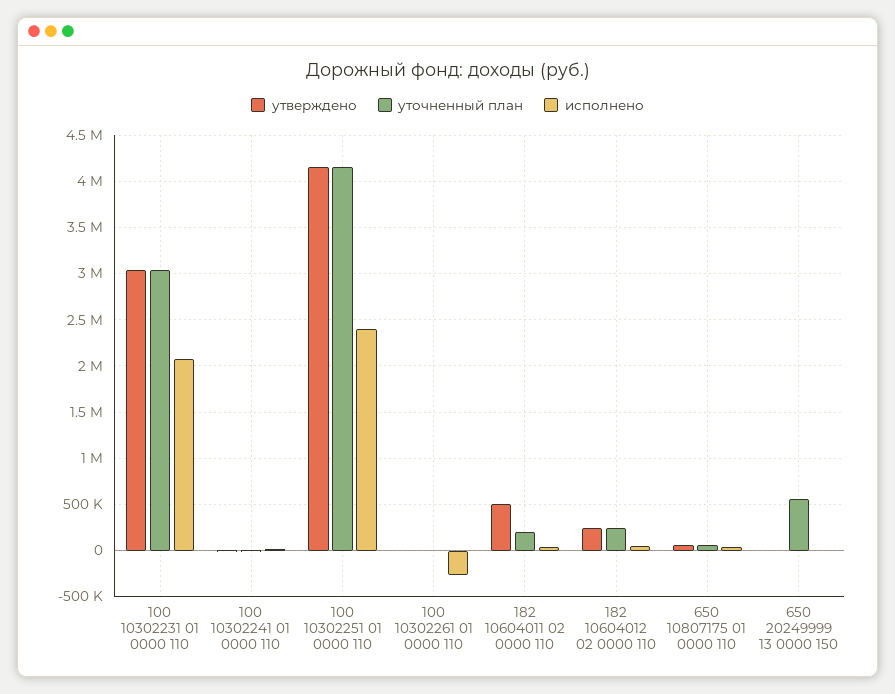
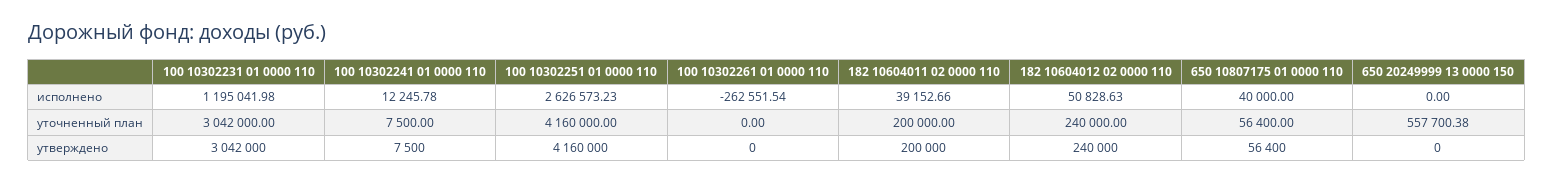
  {
    "утверждено": {
      "100 10302231 01 0000 110": 3042000,
      "100 10302241 01 0000 110": 7500,
      "100 10302251 01 0000 110": 4160000,
      "100 10302261 01 0000 110": 0,
-     "182 10604011 02 0000 110": 500000,
+     "182 10604011 02 0000 110": 200000,
      "182 10604012 02 0000 110": 240000,
      "650 10807175 01 0000 110": 56400,
      "650 20249999 13 0000 150": 0
    },
    "уточненный план": {
      "100 10302231 01 0000 110": 3042000,
      "100 10302241 01 0000 110": 7500,
      "100 10302251 01 0000 110": 4160000,
      "100 10302261 01 0000 110": 0,
      "182 10604011 02 0000 110": 200000,
      "182 10604012 02 0000 110": 240000,
      "650 10807175 01 0000 110": 56400,
      "650 20249999 13 0000 150": 557700.38
    },
    "исполнено": {
-     "100 10302231 01 0000 110": 2100000,
+     "100 10302231 01 0000 110": 1195041.98,
      "100 10302241 01 0000 110": 12245.78,
-     "100 10302251 01 0000 110": 2400000,
+     "100 10302251 01 0000 110": 2626573.23,
      "100 10302261 01 0000 110": -262551.54,
      "182 10604011 02 0000 110": 39152.66,
      "182 10604012 02 0000 110": 50828.63,
      "650 10807175 01 0000 110": 40000,
      "650 20249999 13 0000 150": 0
    }
  }

